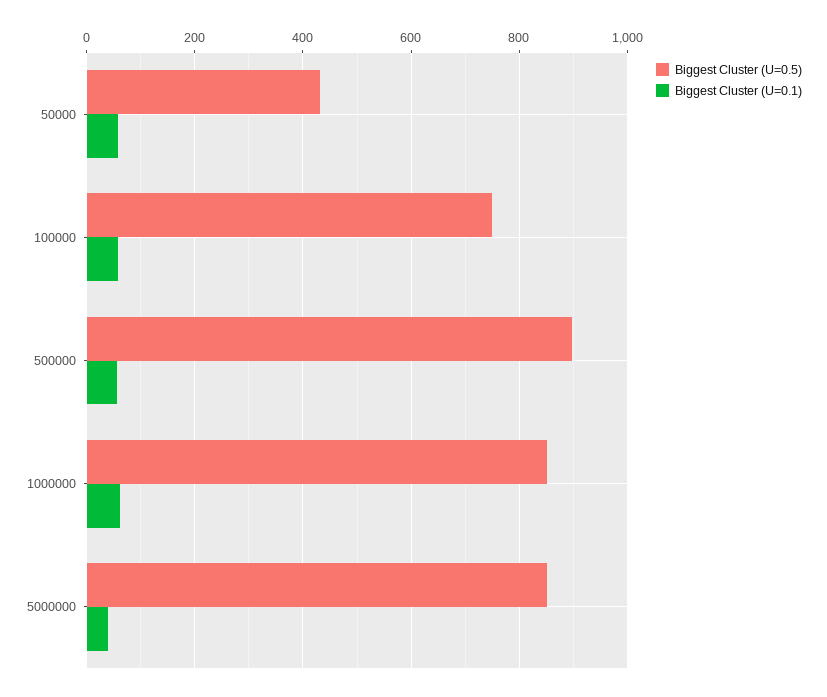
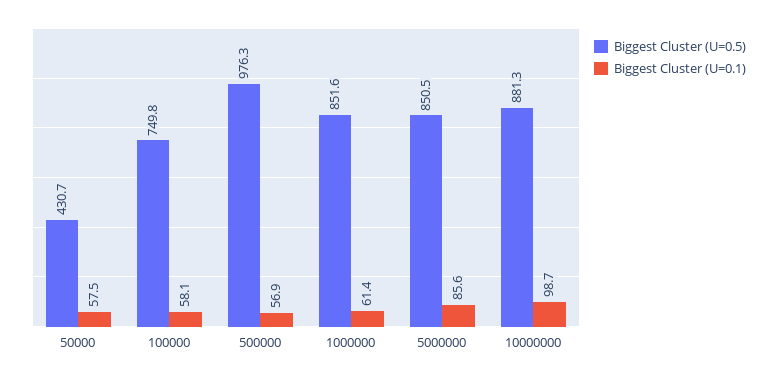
  {
    "Biggest Cluster (U=0.5)": {
      "50000": 430.7,
      "100000": 749.8,
-     "500000": 900,
+     "500000": 976.3,
      "1000000": 851.6,
-     "5000000": 850.5
+     "5000000": 850.5,
+     "10000000": 881.3
    },
    "Biggest Cluster (U=0.1)": {
      "50000": 57.5,
      "100000": 58.1,
      "500000": 56.9,
      "1000000": 61.4,
-     "5000000": 40
+     "5000000": 85.6,
+     "10000000": 98.7
    }
  }

